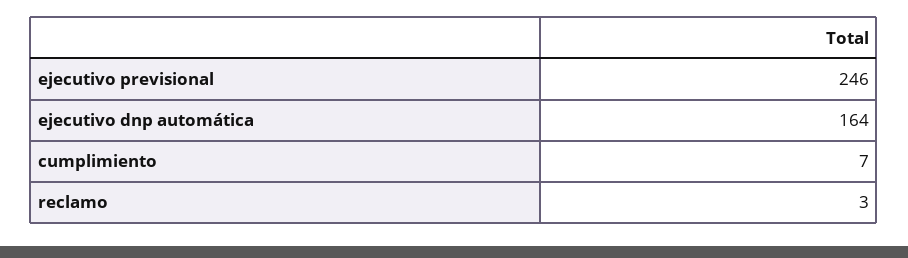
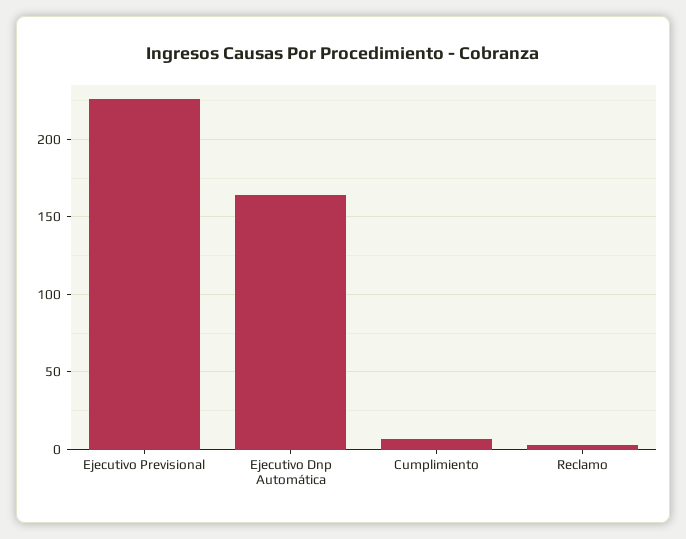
  {
-   "ejecutivo previsional": 246,
+   "ejecutivo previsional": 225,
    "ejecutivo dnp automática": 164,
    "cumplimiento": 7,
    "reclamo": 3
  }

